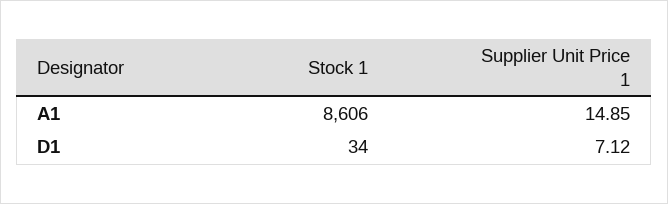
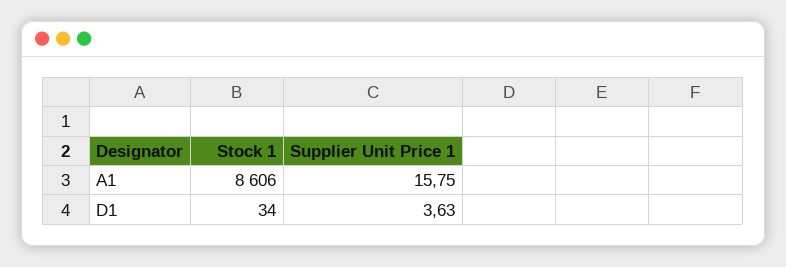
  {
    "Stock 1": {
      "A1": 8606,
      "D1": 34
    },
    "Supplier Unit Price 1": {
-     "A1": 14.85,
+     "A1": 15.75,
-     "D1": 7.12
+     "D1": 3.63
    }
  }

